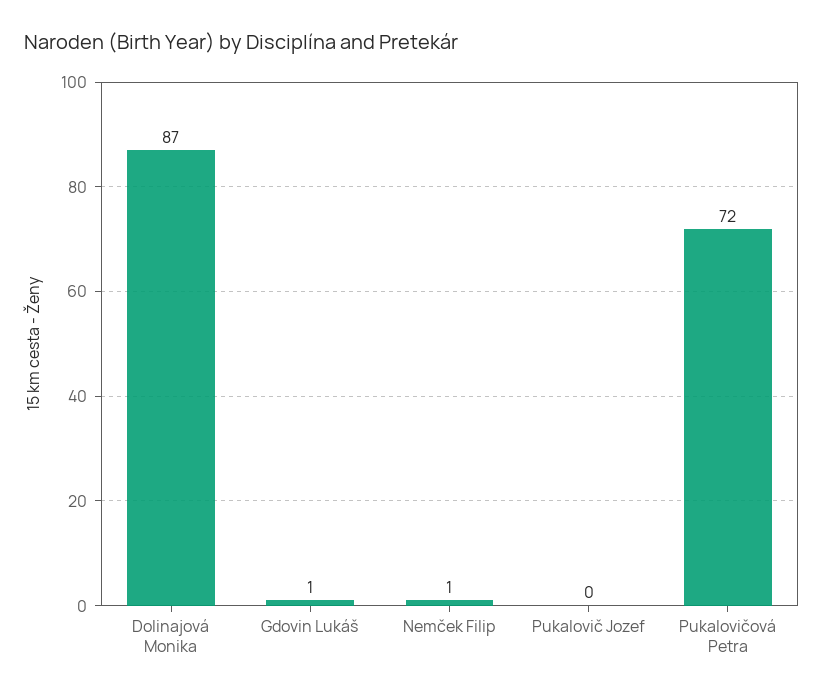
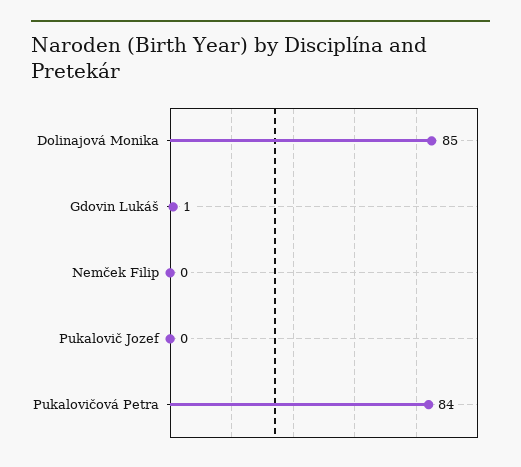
  {
-   "Dolinajová Monika": 87,
+   "Dolinajová Monika": 85,
    "Gdovin Lukáš": 1,
-   "Nemček Filip": 1,
+   "Nemček Filip": 0,
    "Pukalovič Jozef": 0,
-   "Pukalovičová Petra": 72
+   "Pukalovičová Petra": 84
  }

